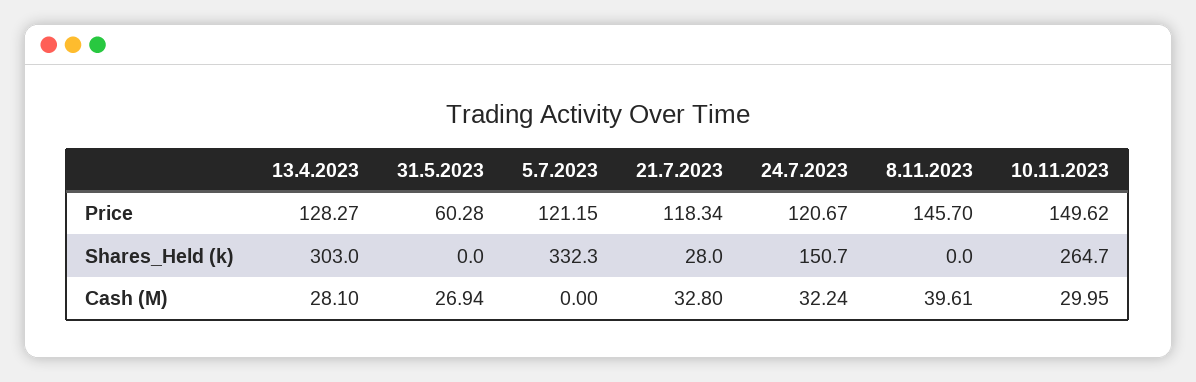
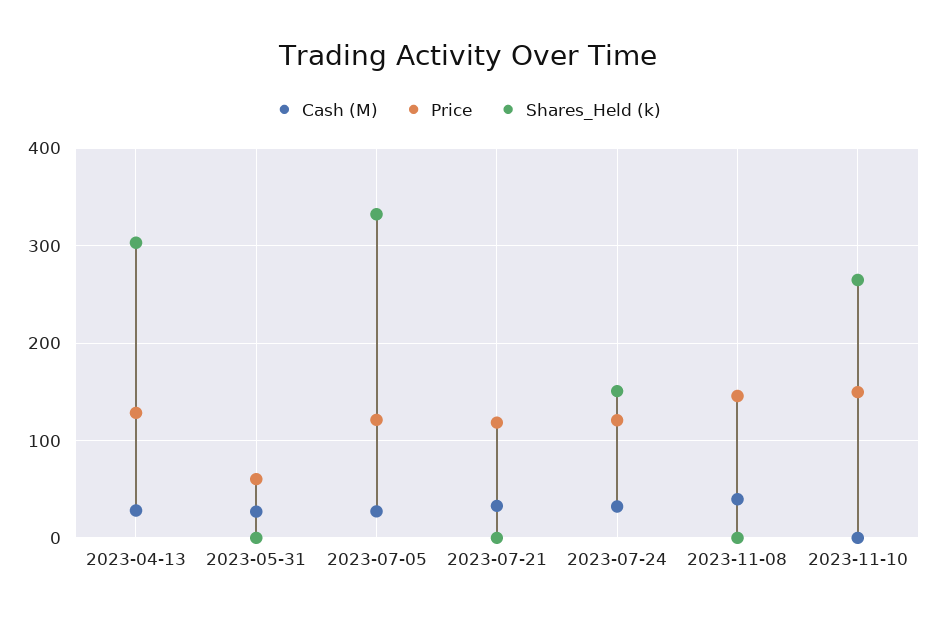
  {
    "Price": {
      "13.4.2023": 128.27,
      "31.5.2023": 60.28,
      "5.7.2023": 121.15,
      "21.7.2023": 118.34,
      "24.7.2023": 120.67,
      "8.11.2023": 145.7,
      "10.11.2023": 149.62
    },
    "Shares_Held (k)": {
      "13.4.2023": 303,
      "31.5.2023": 0,
      "5.7.2023": 332.3,
-     "21.7.2023": 28,
+     "21.7.2023": 0,
      "24.7.2023": 150.7,
      "8.11.2023": 0,
      "10.11.2023": 264.7
    },
    "Cash (M)": {
      "13.4.2023": 28.1,
      "31.5.2023": 26.94,
-     "5.7.2023": 0,
+     "5.7.2023": 30,
      "21.7.2023": 32.8,
      "24.7.2023": 32.24,
      "8.11.2023": 39.61,
-     "10.11.2023": 29.95
+     "10.11.2023": 0
    }
  }

